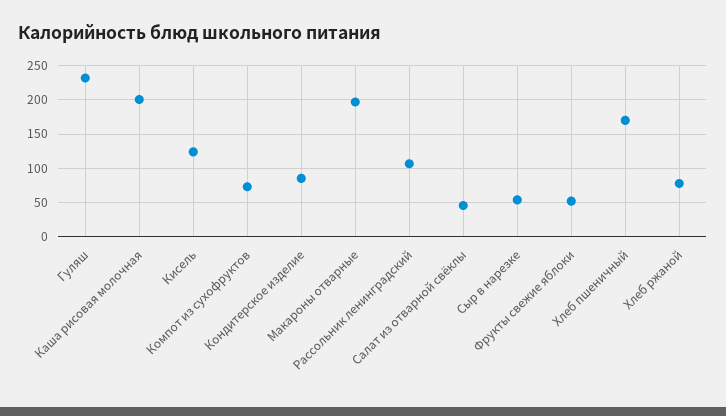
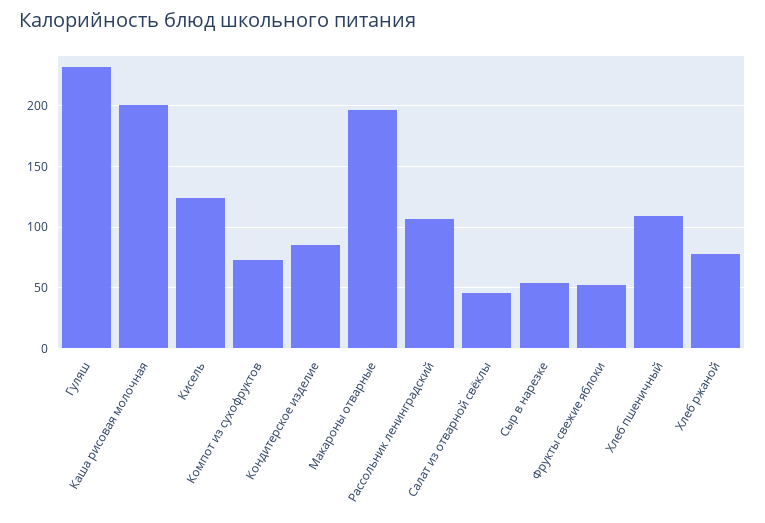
  {
    "Гуляш": 230,
    "Каша рисовая молочная": 200,
    "Кисель": 125,
    "Компот из сухофруктов": 75,
    "Кондитерское изделие": 85,
    "Макароны отварные": 195,
    "Рассольник ленинградский": 105,
    "Салат из отварной свёклы": 45,
    "Сыр в нарезке": 55,
    "Фрукты свежие яблоки": 50,
-   "Хлеб пшеничный": 170,
+   "Хлеб пшеничный": 110,
    "Хлеб ржаной": 80
  }

